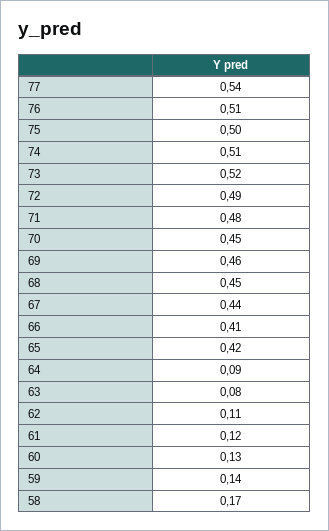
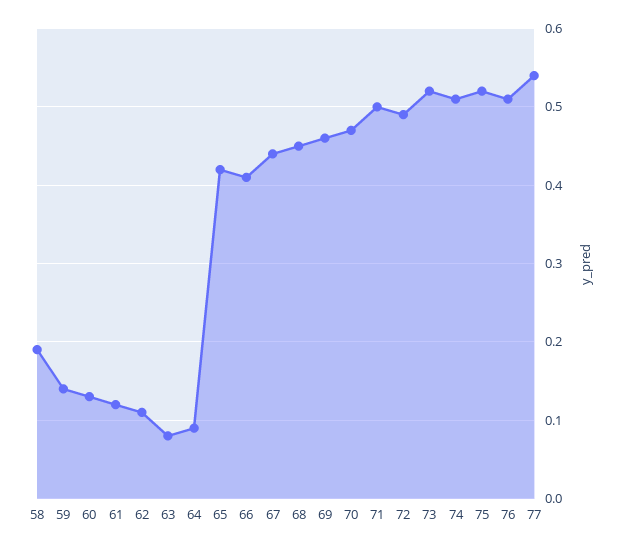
  {
    "77": 0.54,
    "76": 0.51,
-   "75": 0.5,
+   "75": 0.52,
    "74": 0.51,
    "73": 0.52,
    "72": 0.49,
-   "71": 0.48,
+   "71": 0.5,
-   "70": 0.45,
+   "70": 0.47,
    "69": 0.46,
    "68": 0.45,
    "67": 0.44,
    "66": 0.41,
    "65": 0.42,
    "64": 0.09,
    "63": 0.08,
    "62": 0.11,
    "61": 0.12,
    "60": 0.13,
    "59": 0.14,
-   "58": 0.17
+   "58": 0.19
  }

